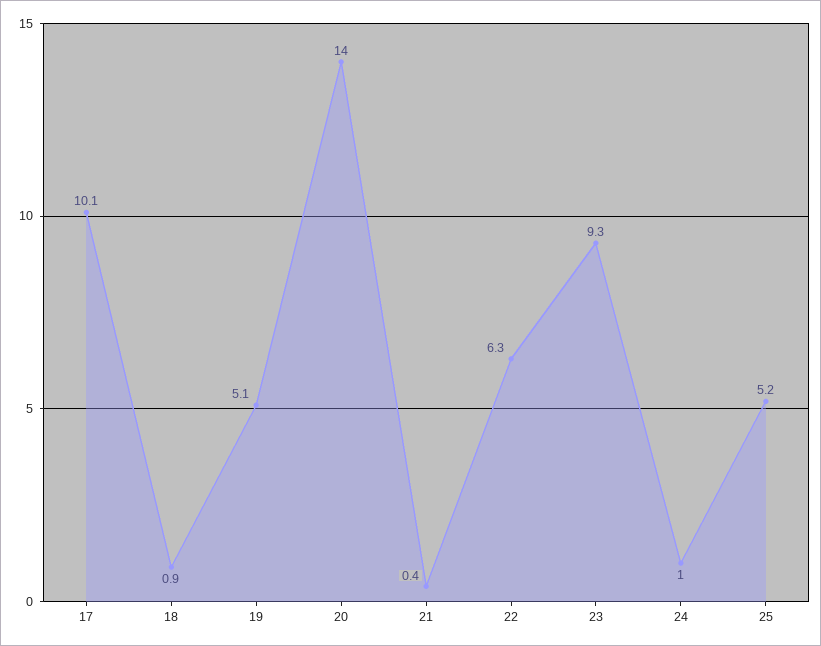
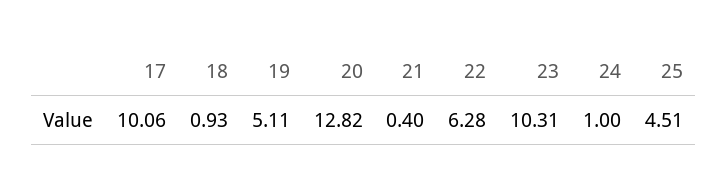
  {
    "17": 10.06,
    "18": 0.93,
    "19": 5.11,
-   "20": 14,
+   "20": 12.82,
    "21": 0.4,
    "22": 6.28,
-   "23": 9.3,
+   "23": 10.31,
    "24": 1,
-   "25": 5.2
+   "25": 4.51
  }

